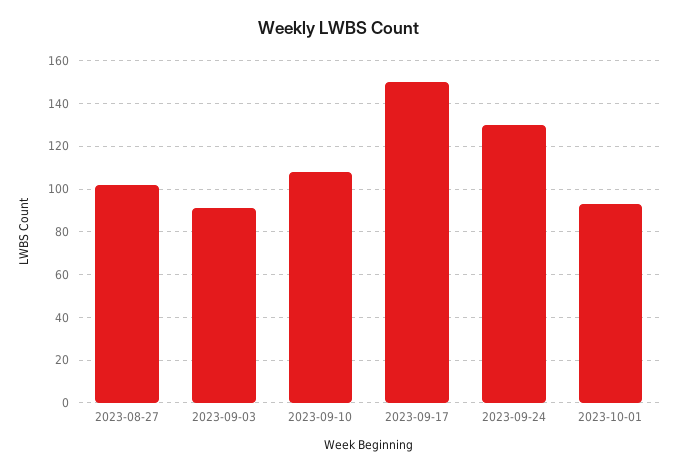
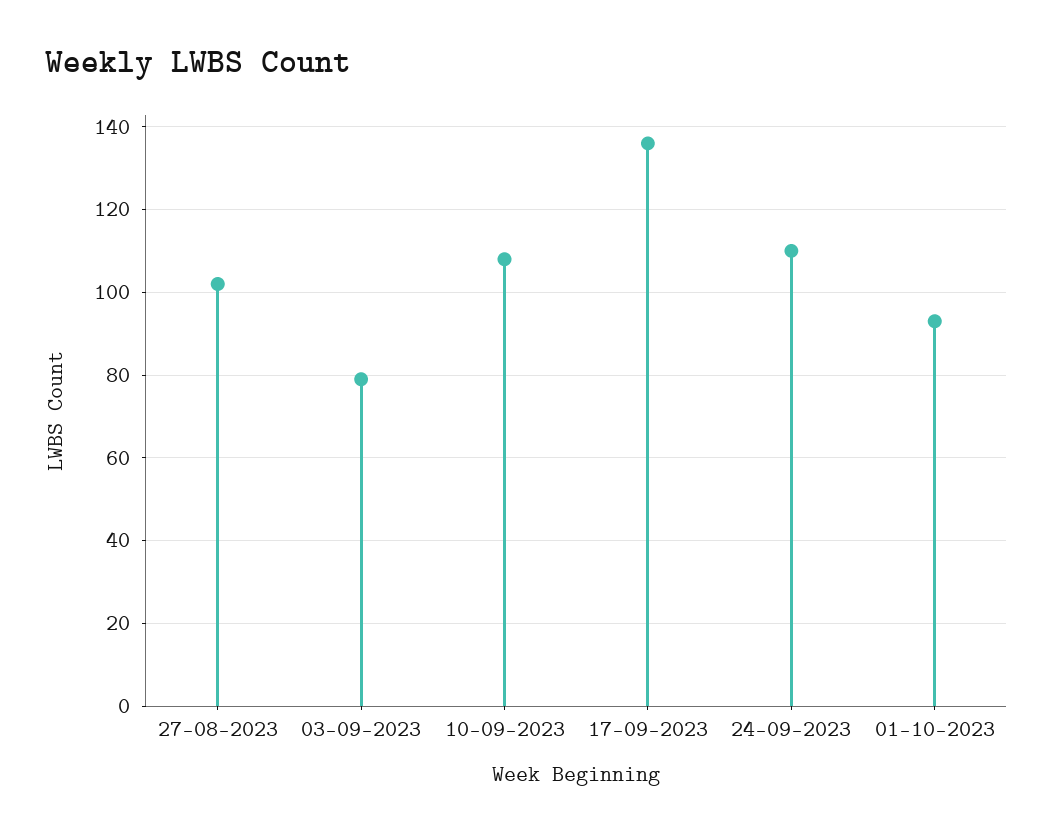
  {
    "2023-08-27": 100,
-   "2023-09-03": 90,
+   "2023-09-03": 80,
    "2023-09-10": 110,
-   "2023-09-17": 150,
+   "2023-09-17": 135,
-   "2023-09-24": 130,
+   "2023-09-24": 110,
    "2023-10-01": 95
  }

